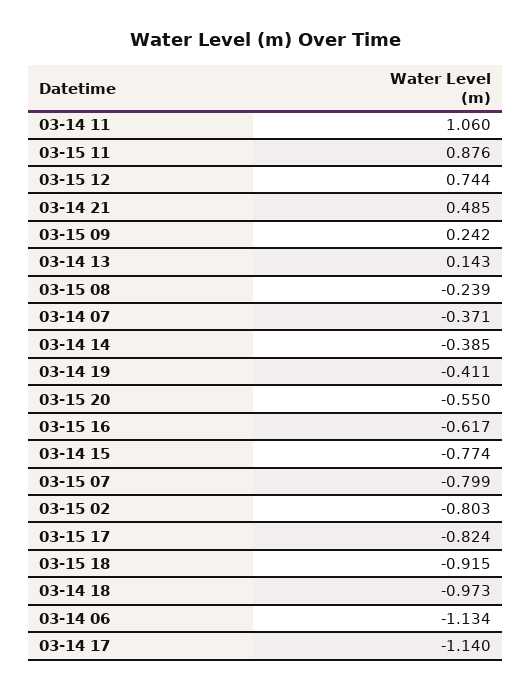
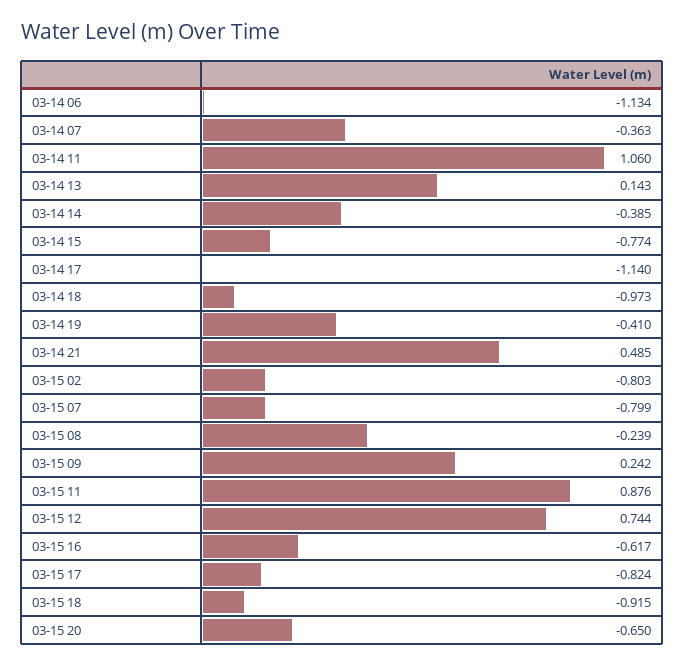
  {
    "03-14 11": 1.06,
    "03-15 11": 0.876,
    "03-15 12": 0.744,
    "03-14 21": 0.485,
    "03-15 09": 0.242,
    "03-14 13": 0.143,
    "03-15 08": -0.239,
-   "03-14 07": -0.371,
+   "03-14 07": -0.363,
    "03-14 14": -0.385,
-   "03-14 19": -0.411,
+   "03-14 19": -0.41,
-   "03-15 20": -0.55,
+   "03-15 20": -0.65,
    "03-15 16": -0.617,
    "03-14 15": -0.774,
    "03-15 07": -0.799,
    "03-15 02": -0.803,
    "03-15 17": -0.824,
    "03-15 18": -0.915,
    "03-14 18": -0.973,
    "03-14 06": -1.134,
    "03-14 17": -1.14
  }

